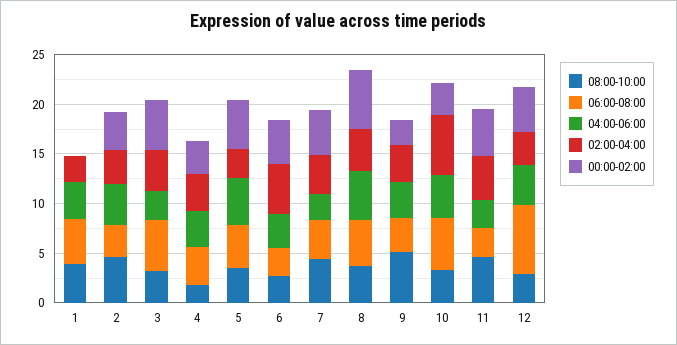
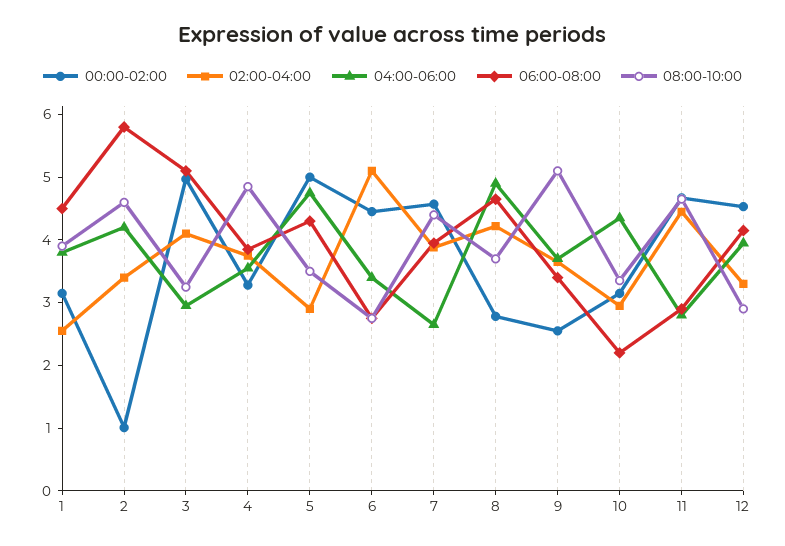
  {
    "08:00-10:00": {
      "1": 4,
      "2": 4.6,
      "3": 3.2,
-     "4": 2,
+     "4": 4.8,
      "5": 3.6,
      "6": 2.8,
      "7": 4.4,
      "8": 3.8,
      "9": 5.2,
      "10": 3.4,
      "11": 4.6,
      "12": 3
    },
    "06:00-08:00": {
      "1": 4.6,
-     "2": 3,
+     "2": 5.8,
      "3": 5.2,
      "4": 3.8,
      "5": 4.4,
      "6": 2.8,
      "7": 4,
      "8": 4.6,
      "9": 3.4,
-     "10": 5,
+     "10": 2.2,
      "11": 3,
-     "12": 7
+     "12": 4.2
    },
    "04:00-06:00": {
      "1": 3.8,
      "2": 4.2,
      "3": 3,
      "4": 3.6,
      "5": 4.8,
      "6": 3.4,
      "7": 2.6,
      "8": 5,
      "9": 3.8,
      "10": 4.4,
      "11": 2.8,
      "12": 4
    },
    "02:00-04:00": {
      "1": 2.6,
      "2": 3.4,
      "3": 4.2,
      "4": 3.8,
      "5": 3,
      "6": 5.2,
      "7": 3.8,
      "8": 4.2,
      "9": 3.6,
-     "10": 6,
+     "10": 3,
      "11": 4.4,
      "12": 3.4
    },
    "00:00-02:00": {
-     "1": 0,
+     "1": 3.2,
-     "2": 4,
+     "2": 1,
      "3": 5,
      "4": 3.2,
      "5": 5,
      "6": 4.4,
      "7": 4.6,
-     "8": 6,
+     "8": 2.8,
      "9": 2.6,
      "10": 3.2,
      "11": 4.6,
      "12": 4.6
    }
  }

